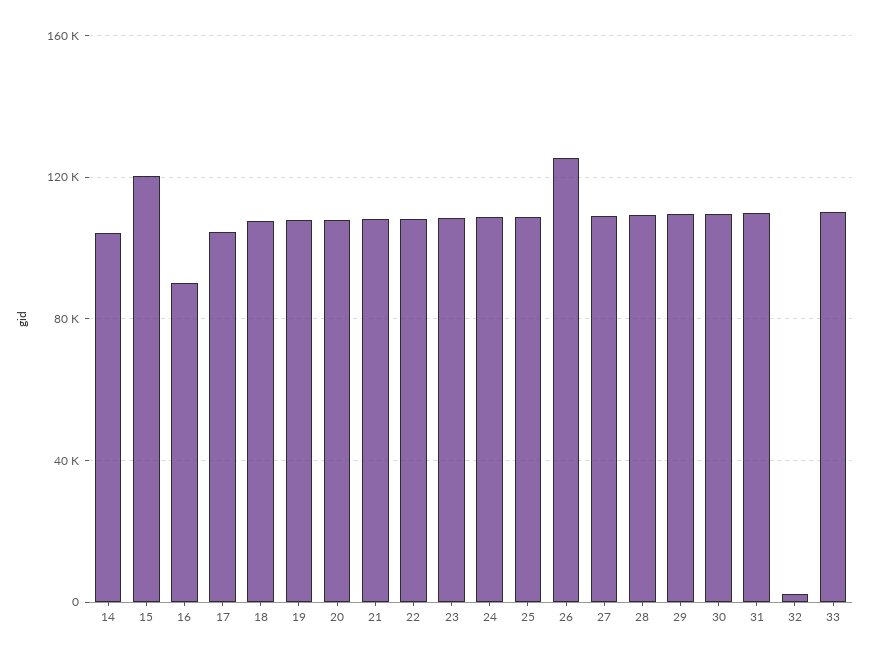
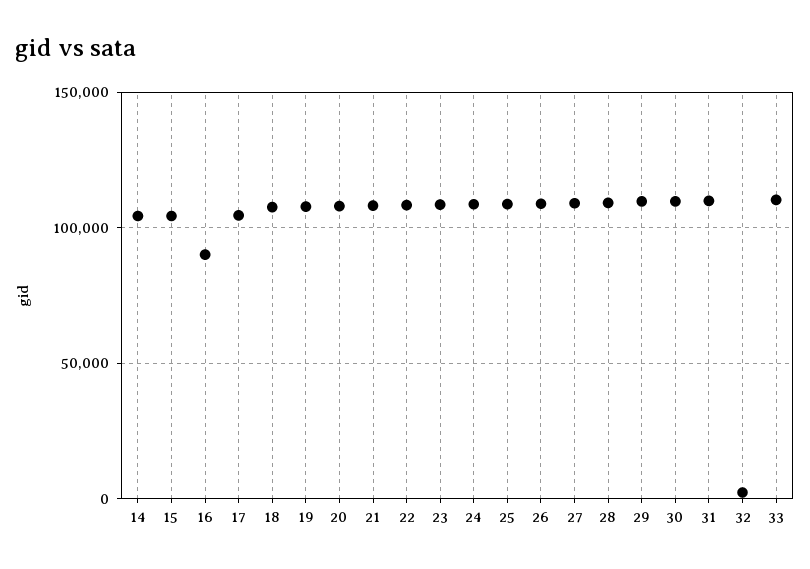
  {
    "14": 105000,
-   "15": 120000,
+   "15": 105000,
    "16": 90000,
    "17": 105000,
    "18": 110000,
    "19": 110000,
    "20": 110000,
    "21": 110000,
    "22": 110000,
    "23": 110000,
    "24": 110000,
    "25": 110000,
-   "26": 125000,
+   "26": 110000,
    "27": 110000,
    "28": 110000,
    "29": 110000,
    "30": 110000,
    "31": 110000,
    "32": 0,
    "33": 110000
  }

